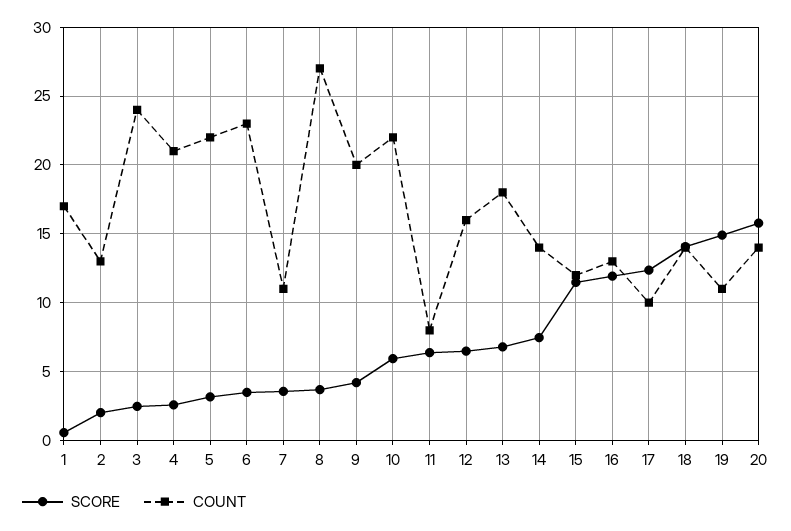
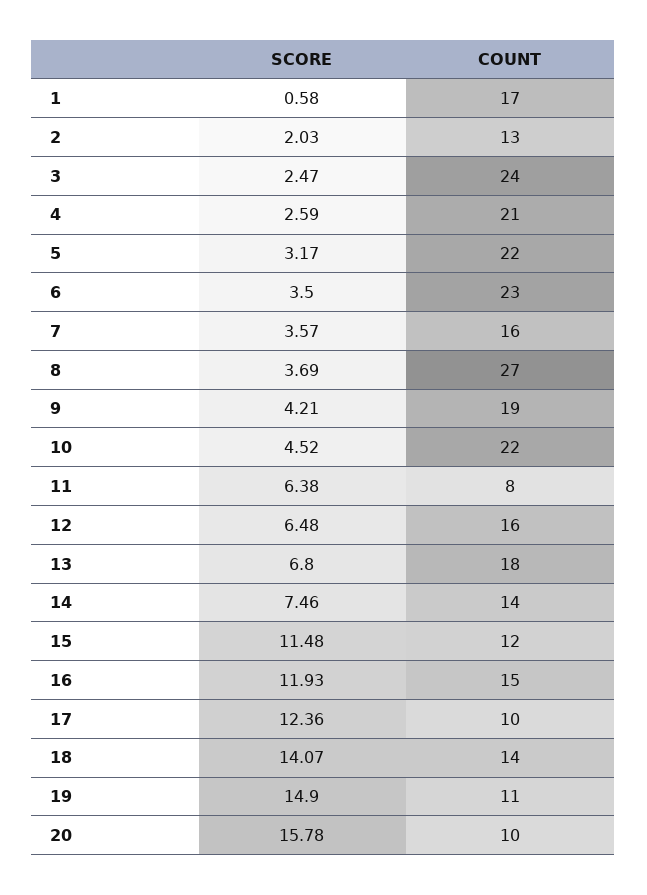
  {
    "SCORE": {
      "1": 0.58,
      "2": 2.03,
      "3": 2.47,
      "4": 2.59,
      "5": 3.17,
      "6": 3.5,
      "7": 3.57,
      "8": 3.69,
      "9": 4.21,
-     "10": 6,
+     "10": 4.52,
      "11": 6.38,
      "12": 6.48,
      "13": 6.8,
      "14": 7.46,
      "15": 11.48,
      "16": 11.93,
      "17": 12.36,
      "18": 14.07,
      "19": 14.9,
      "20": 15.78
    },
    "COUNT": {
      "1": 17,
      "2": 13,
      "3": 24,
      "4": 21,
      "5": 22,
      "6": 23,
-     "7": 11,
+     "7": 16,
      "8": 27,
-     "9": 20,
+     "9": 19,
      "10": 22,
      "11": 8,
      "12": 16,
      "13": 18,
      "14": 14,
      "15": 12,
-     "16": 13,
+     "16": 15,
      "17": 10,
      "18": 14,
      "19": 11,
-     "20": 14
+     "20": 10
    }
  }

